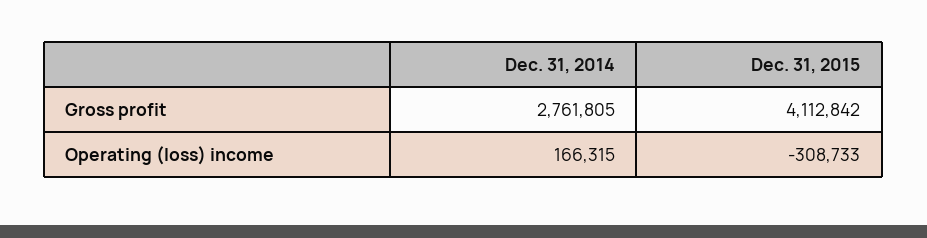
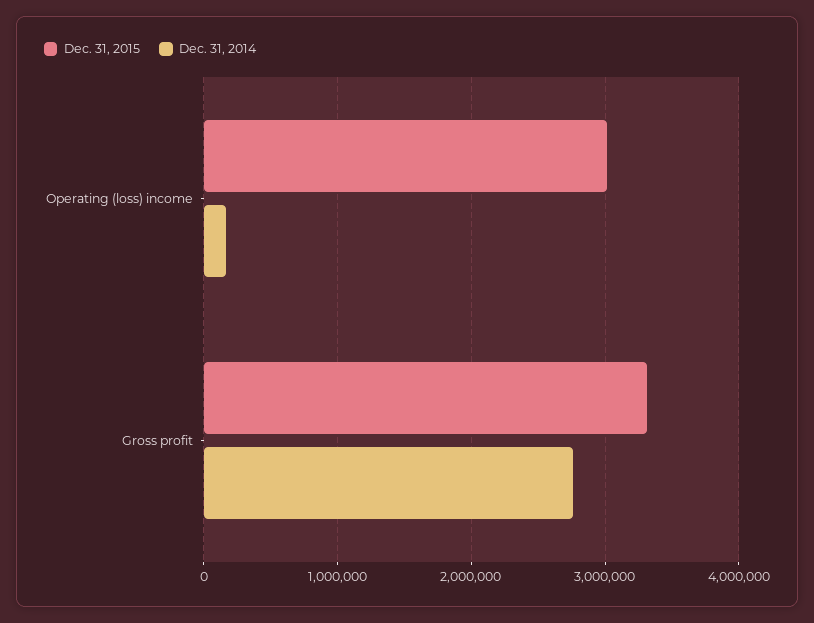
  {
    "Dec. 31, 2014": {
      "Gross profit": 2761805,
      "Operating (loss) income": 166315
    },
    "Dec. 31, 2015": {
-     "Gross profit": 4112842,
+     "Gross profit": 3300000,
-     "Operating (loss) income": -308733
+     "Operating (loss) income": 3000000
    }
  }

